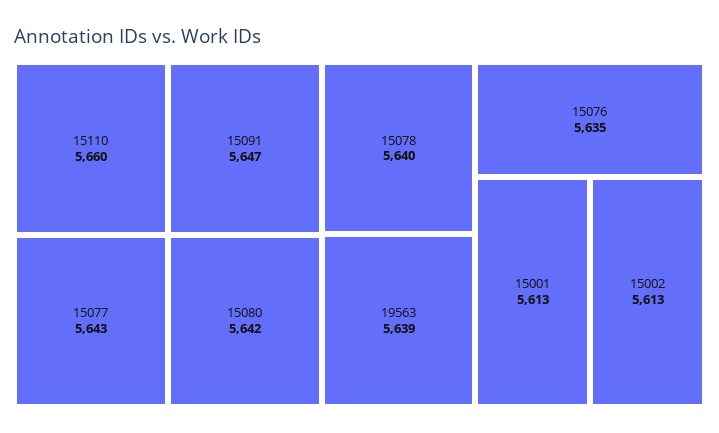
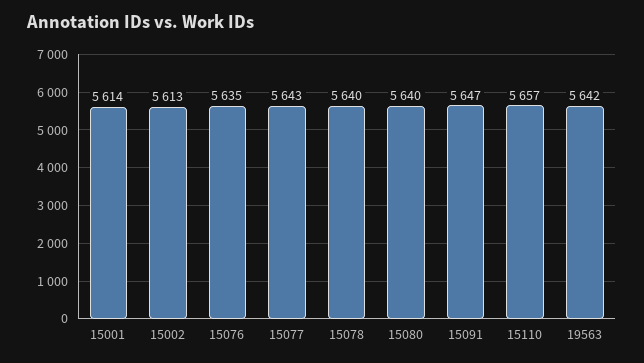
  {
-   "15110": 5660,
+   "15110": 5657,
    "15091": 5647,
    "15077": 5643,
-   "15080": 5642,
+   "15080": 5640,
    "15078": 5640,
-   "19563": 5639,
+   "19563": 5642,
    "15076": 5635,
-   "15001": 5613,
+   "15001": 5614,
    "15002": 5613
  }

